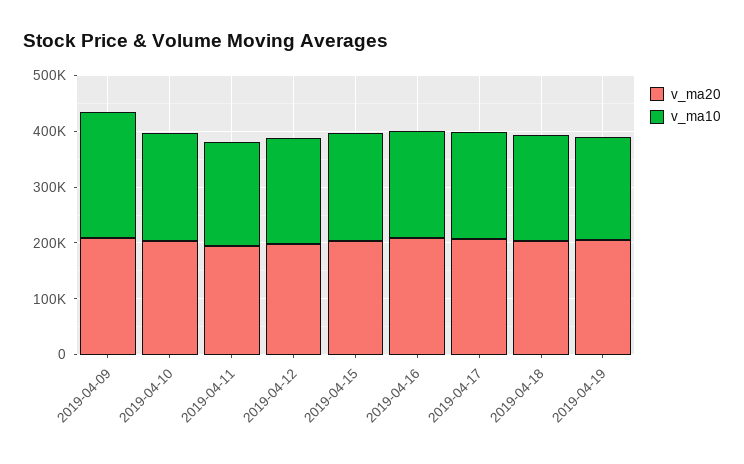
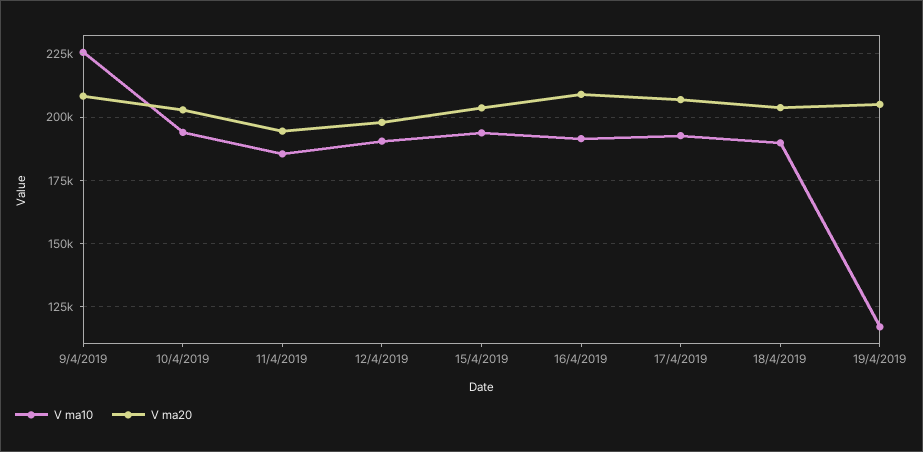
  {
    "v_ma20": {
      "2019-04-09": 207500,
      "2019-04-10": 202500,
      "2019-04-11": 195000,
      "2019-04-12": 197500,
      "2019-04-15": 202500,
      "2019-04-16": 210000,
      "2019-04-17": 207500,
      "2019-04-18": 202500,
      "2019-04-19": 205000
    },
    "v_ma10": {
      "2019-04-09": 225000,
      "2019-04-10": 195000,
      "2019-04-11": 185000,
      "2019-04-12": 190000,
      "2019-04-15": 195000,
      "2019-04-16": 192500,
      "2019-04-17": 192500,
      "2019-04-18": 190000,
-     "2019-04-19": 180000
+     "2019-04-19": 117500
    }
  }

